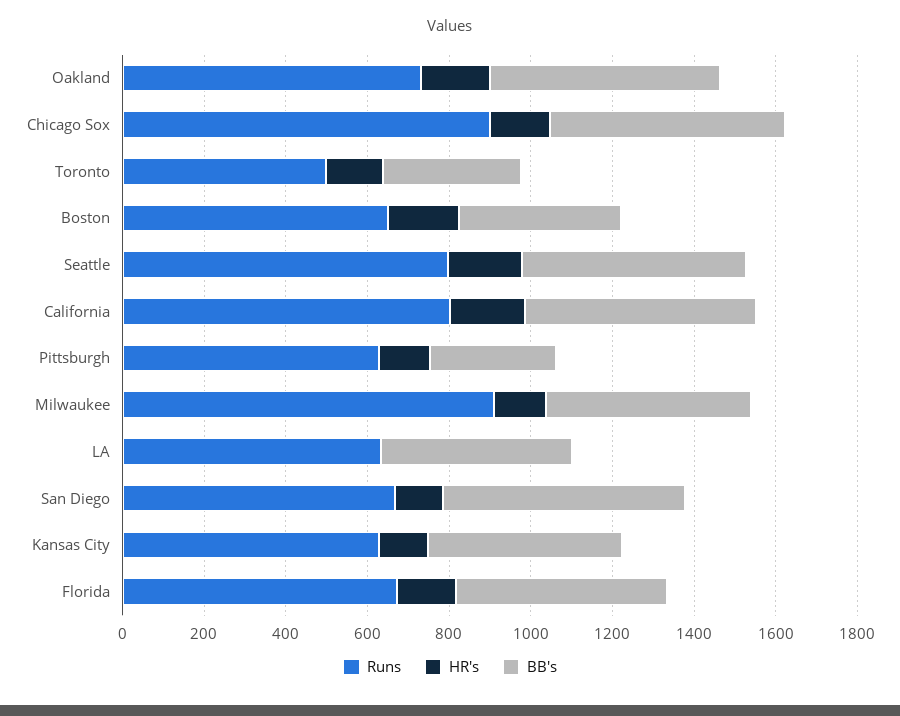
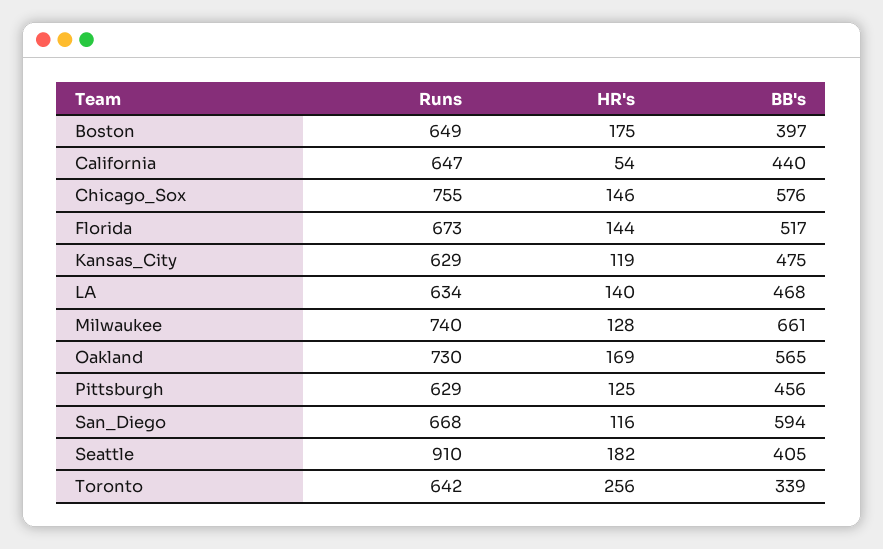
  {
    "Runs": {
      "Oakland": 730,
-     "Chicago Sox": 900,
+     "Chicago Sox": 755,
-     "Toronto": 500,
+     "Toronto": 642,
      "Boston": 649,
-     "Seattle": 800,
+     "Seattle": 910,
-     "California": 800,
+     "California": 647,
      "Pittsburgh": 629,
-     "Milwaukee": 900,
+     "Milwaukee": 740,
      "LA": 634,
      "San Diego": 668,
      "Kansas City": 629,
      "Florida": 673
    },
    "HR's": {
      "Oakland": 169,
      "Chicago Sox": 146,
-     "Toronto": 150,
+     "Toronto": 256,
      "Boston": 175,
      "Seattle": 182,
-     "California": 200,
+     "California": 54,
      "Pittsburgh": 125,
      "Milwaukee": 128,
-     "LA": 0,
+     "LA": 140,
      "San Diego": 116,
      "Kansas City": 119,
      "Florida": 144
    },
    "BB's": {
      "Oakland": 565,
      "Chicago Sox": 576,
      "Toronto": 339,
      "Boston": 397,
-     "Seattle": 550,
+     "Seattle": 405,
-     "California": 550,
+     "California": 440,
-     "Pittsburgh": 300,
+     "Pittsburgh": 456,
-     "Milwaukee": 500,
+     "Milwaukee": 661,
      "LA": 468,
      "San Diego": 594,
      "Kansas City": 475,
      "Florida": 517
    }
  }

